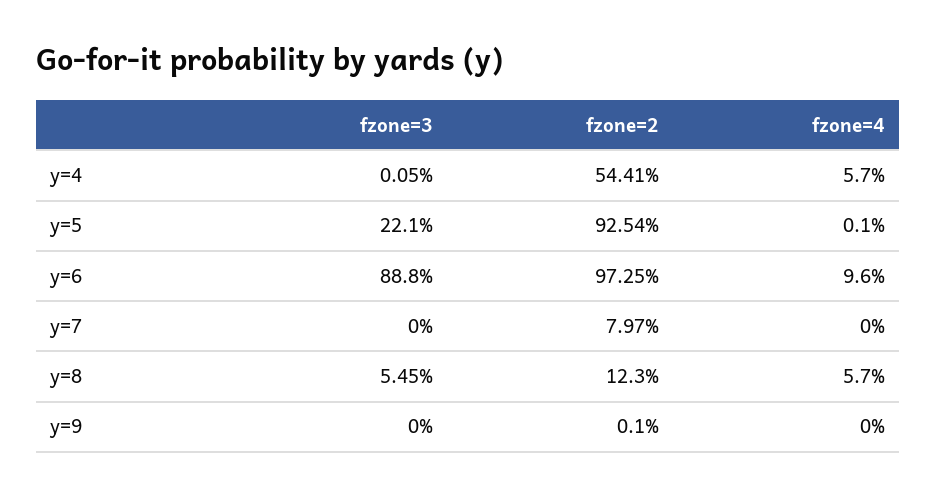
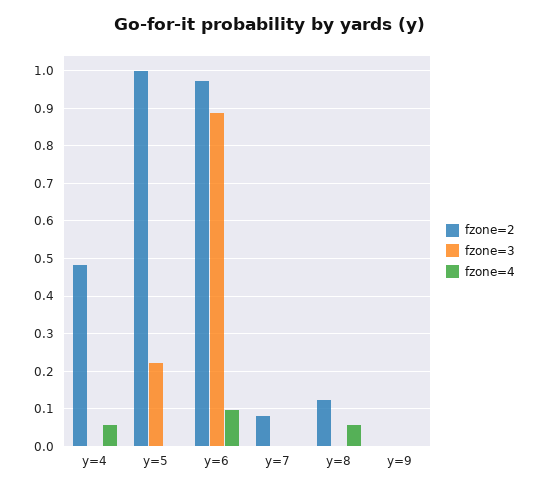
  {
    "fzone=3": {
      "y=4": 0.0005,
      "y=5": 0.221,
      "y=6": 0.888,
      "y=7": 0,
-     "y=8": 0.0545,
+     "y=8": 0,
      "y=9": 0
    },
    "fzone=2": {
-     "y=4": 0.5441,
+     "y=4": 0.48,
-     "y=5": 0.9254,
+     "y=5": 1,
      "y=6": 0.9725,
      "y=7": 0.0797,
      "y=8": 0.123,
      "y=9": 0.001
    },
    "fzone=4": {
      "y=4": 0.057,
      "y=5": 0.001,
      "y=6": 0.096,
      "y=7": 0,
      "y=8": 0.057,
      "y=9": 0
    }
  }

